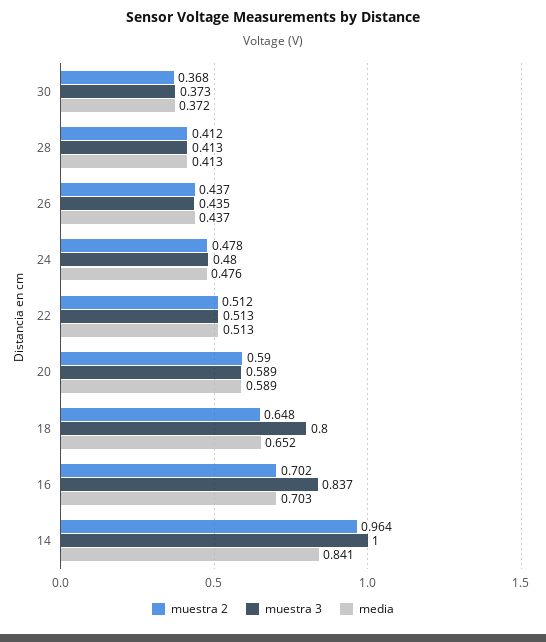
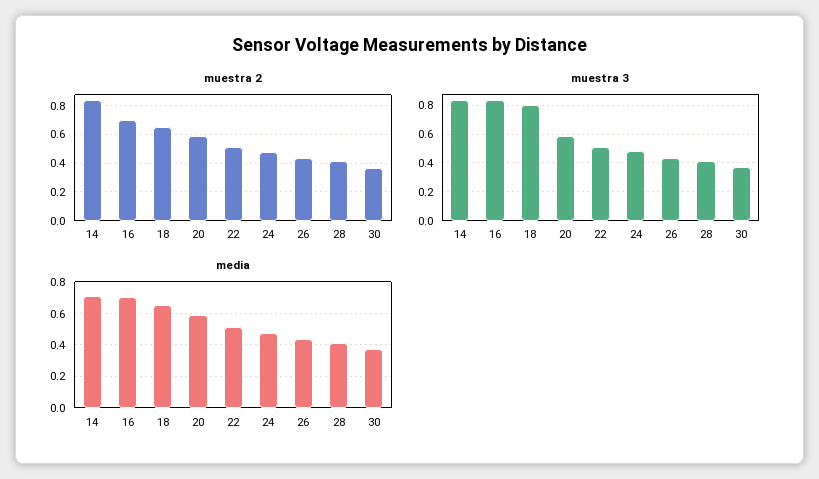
  {
    "muestra 2": {
      "30": 0.368,
      "28": 0.412,
      "26": 0.437,
      "24": 0.478,
      "22": 0.512,
      "20": 0.59,
      "18": 0.648,
      "16": 0.702,
-     "14": 0.964
+     "14": 0.85
    },
    "muestra 3": {
      "30": 0.373,
      "28": 0.413,
      "26": 0.435,
      "24": 0.48,
      "22": 0.513,
      "20": 0.589,
      "18": 0.8,
      "16": 0.837,
-     "14": 1
+     "14": 0.85
    },
    "media": {
      "30": 0.372,
      "28": 0.413,
      "26": 0.437,
      "24": 0.476,
      "22": 0.513,
      "20": 0.589,
      "18": 0.652,
      "16": 0.703,
-     "14": 0.841
+     "14": 0.7
    }
  }

